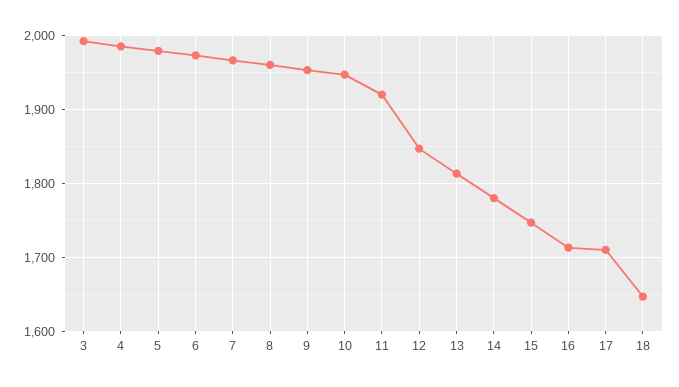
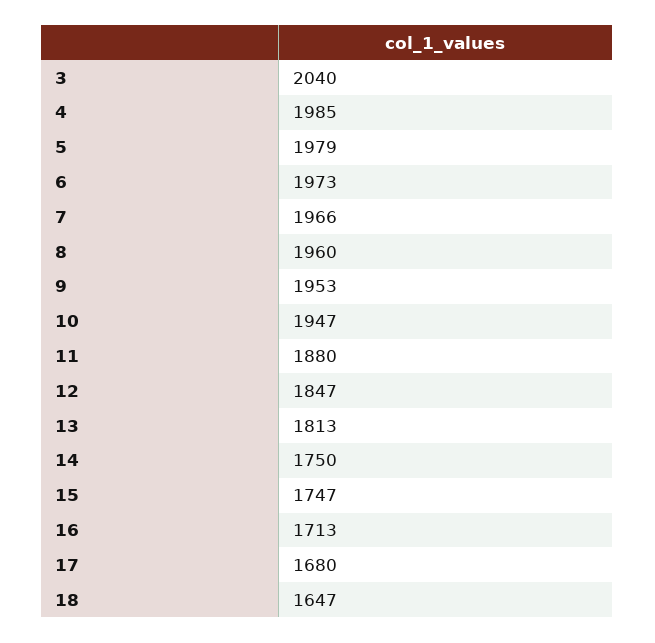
  {
-   "3": 1990,
+   "3": 2040,
    "4": 1985,
    "5": 1979,
    "6": 1973,
    "7": 1966,
    "8": 1960,
    "9": 1953,
    "10": 1947,
-   "11": 1920,
+   "11": 1880,
    "12": 1847,
    "13": 1813,
-   "14": 1780,
+   "14": 1750,
    "15": 1747,
    "16": 1713,
-   "17": 1710,
+   "17": 1680,
    "18": 1647
  }

